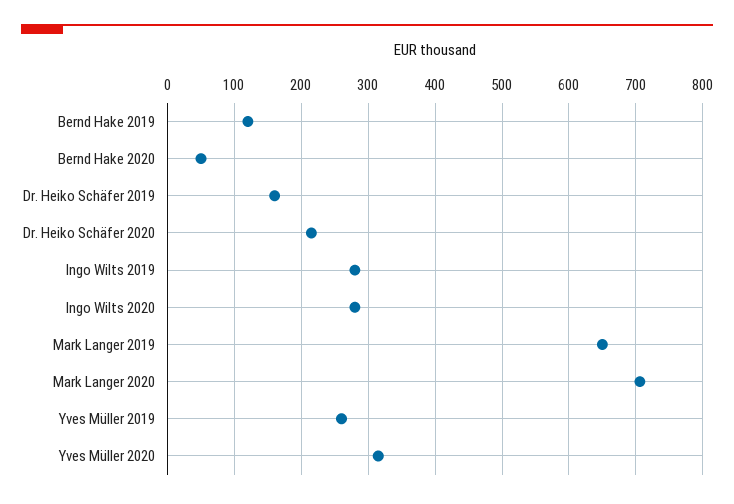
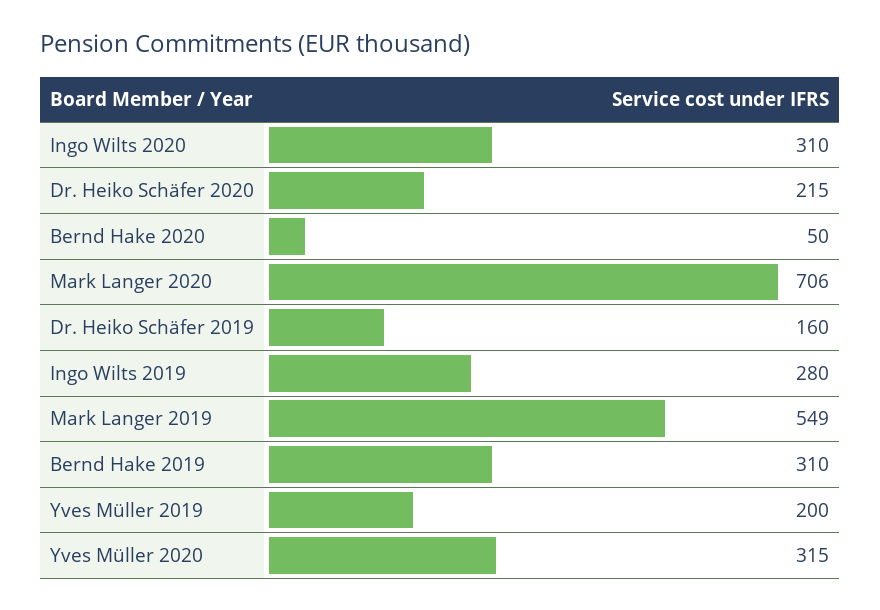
  {
-   "Bernd Hake 2019": 120,
+   "Bernd Hake 2019": 310,
    "Bernd Hake 2020": 50,
    "Dr. Heiko Schäfer 2019": 160,
    "Dr. Heiko Schäfer 2020": 215,
    "Ingo Wilts 2019": 280,
-   "Ingo Wilts 2020": 280,
+   "Ingo Wilts 2020": 310,
-   "Mark Langer 2019": 650,
+   "Mark Langer 2019": 549,
    "Mark Langer 2020": 706,
-   "Yves Müller 2019": 260,
+   "Yves Müller 2019": 200,
    "Yves Müller 2020": 315
  }

